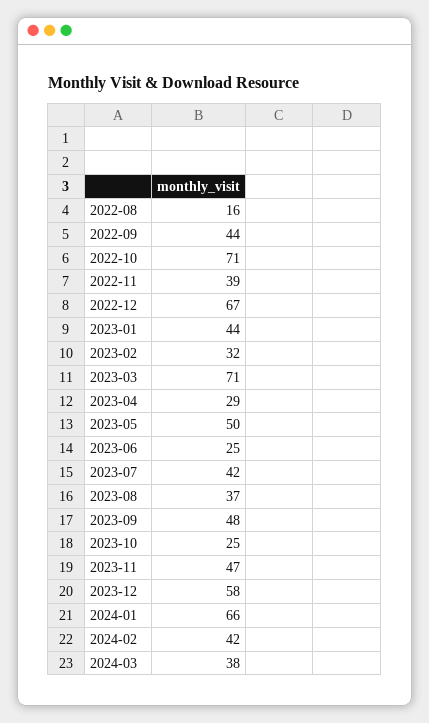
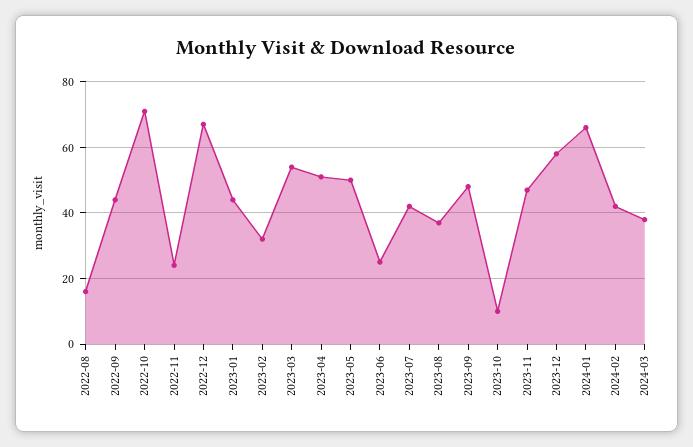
  {
    "2022-08": 16,
    "2022-09": 44,
    "2022-10": 71,
-   "2022-11": 39,
+   "2022-11": 25,
    "2022-12": 67,
    "2023-01": 44,
    "2023-02": 32,
-   "2023-03": 71,
+   "2023-03": 55,
-   "2023-04": 29,
+   "2023-04": 50,
    "2023-05": 50,
    "2023-06": 25,
    "2023-07": 42,
    "2023-08": 37,
    "2023-09": 48,
-   "2023-10": 25,
+   "2023-10": 10,
    "2023-11": 47,
    "2023-12": 58,
    "2024-01": 66,
    "2024-02": 42,
    "2024-03": 38
  }

